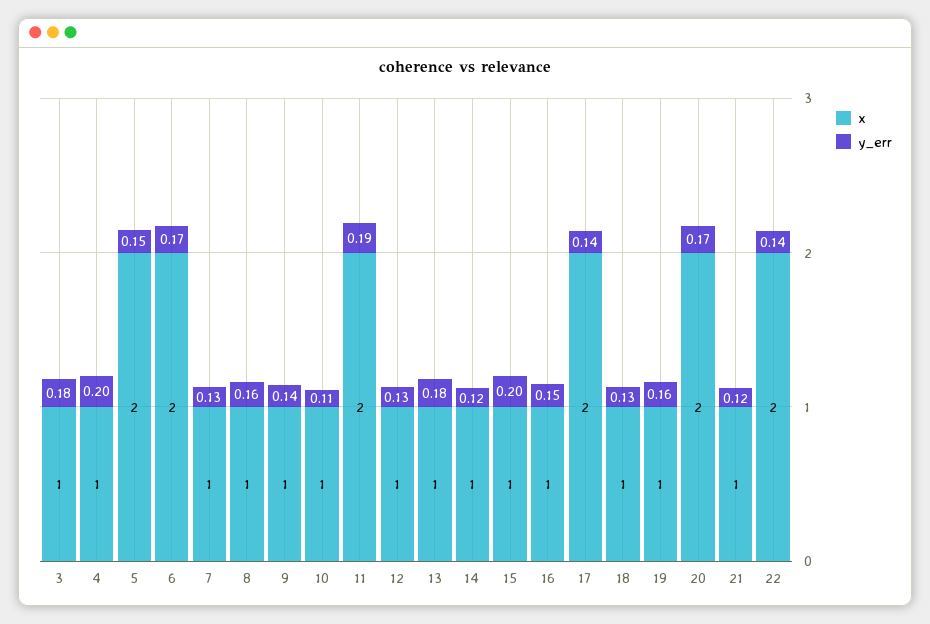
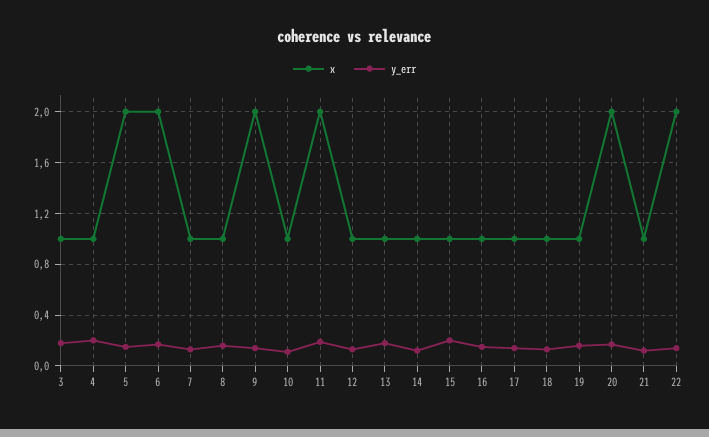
  {
    "x": {
      "3": 1,
      "4": 1,
      "5": 2,
      "6": 2,
      "7": 1,
      "8": 1,
-     "9": 1,
+     "9": 2,
      "10": 1,
      "11": 2,
      "12": 1,
      "13": 1,
      "14": 1,
      "15": 1,
      "16": 1,
-     "17": 2,
+     "17": 1,
      "18": 1,
      "19": 1,
      "20": 2,
      "21": 1,
      "22": 2
    },
    "y_err": {
      "3": 0.18,
      "4": 0.2,
      "5": 0.15,
      "6": 0.17,
      "7": 0.13,
      "8": 0.16,
      "9": 0.14,
      "10": 0.11,
      "11": 0.19,
      "12": 0.13,
      "13": 0.18,
      "14": 0.12,
      "15": 0.2,
      "16": 0.15,
      "17": 0.14,
      "18": 0.13,
      "19": 0.16,
      "20": 0.17,
      "21": 0.12,
      "22": 0.14
    }
  }

